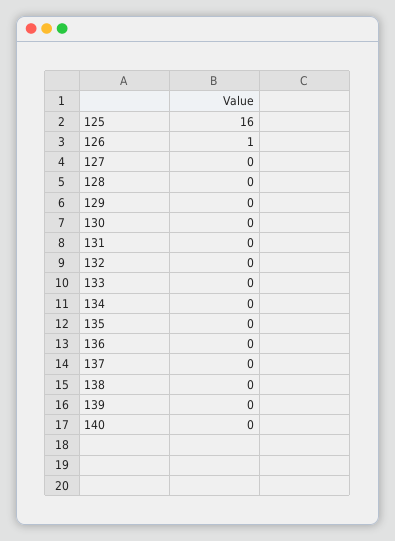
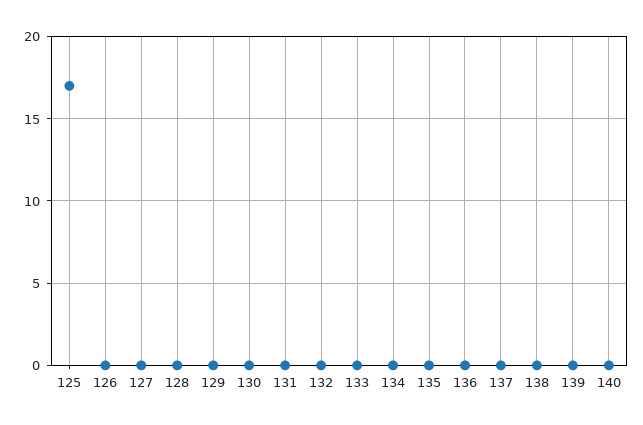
  {
-   "125": 16,
+   "125": 17,
-   "126": 1,
+   "126": 0,
    "127": 0,
    "128": 0,
    "129": 0,
    "130": 0,
    "131": 0,
    "132": 0,
    "133": 0,
    "134": 0,
    "135": 0,
    "136": 0,
    "137": 0,
    "138": 0,
    "139": 0,
    "140": 0
  }

